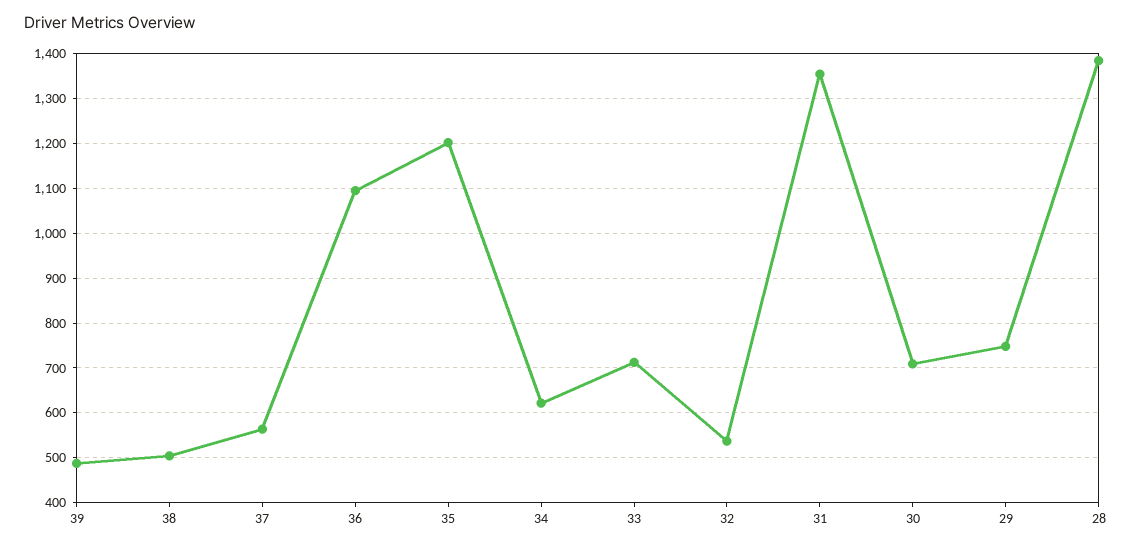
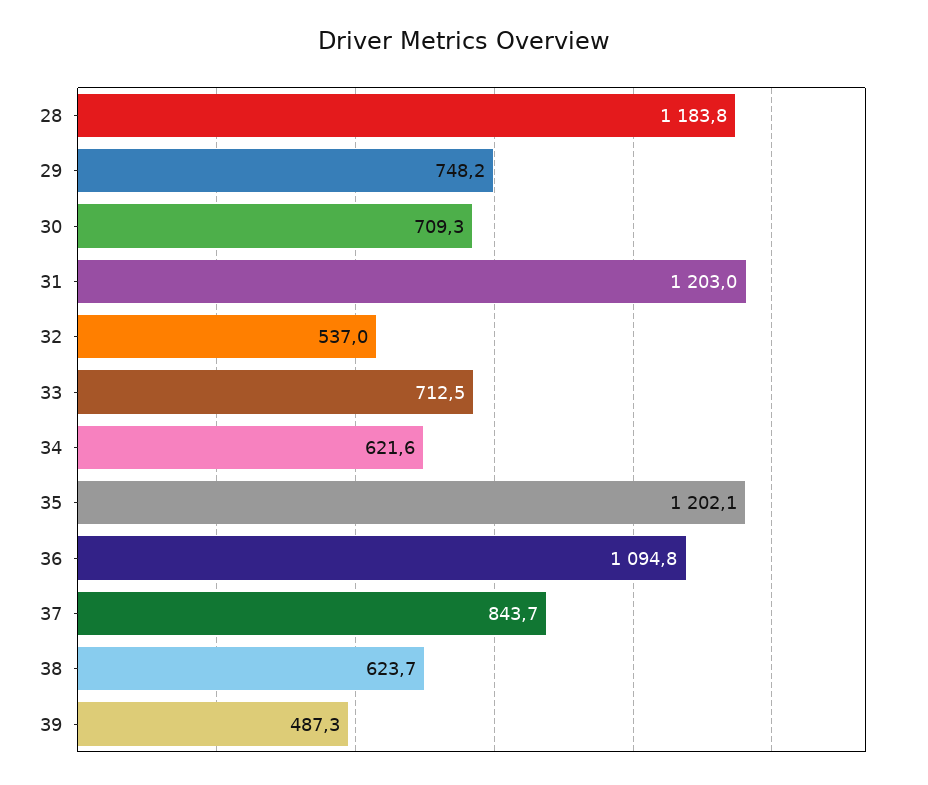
  {
    "39": 487.3,
-   "38": 500,
+   "38": 623.7,
-   "37": 560,
+   "37": 843.7,
    "36": 1094.8,
    "35": 1202.1,
    "34": 621.6,
    "33": 712.5,
    "32": 537,
-   "31": 1360,
+   "31": 1203,
    "30": 709.3,
    "29": 748.2,
-   "28": 1380
+   "28": 1183.8
  }

